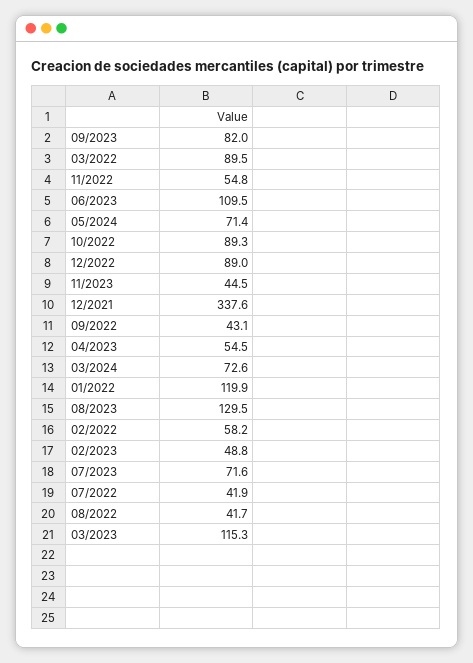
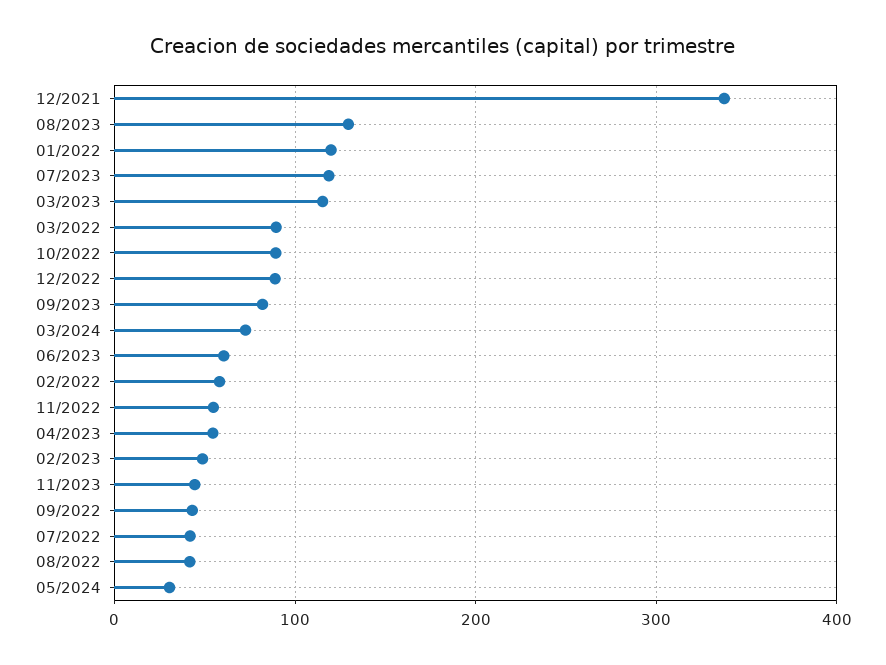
  {
    "09/2023": 82,
    "03/2022": 89.5,
    "11/2022": 54.8,
-   "06/2023": 109.5,
+   "06/2023": 60,
-   "05/2024": 71.4,
+   "05/2024": 30,
    "10/2022": 89.3,
    "12/2022": 89,
    "11/2023": 44.5,
    "12/2021": 337.6,
    "09/2022": 43.1,
    "04/2023": 54.5,
    "03/2024": 72.6,
    "01/2022": 119.9,
    "08/2023": 129.5,
    "02/2022": 58.2,
    "02/2023": 48.8,
-   "07/2023": 71.6,
+   "07/2023": 120,
    "07/2022": 41.9,
    "08/2022": 41.7,
    "03/2023": 115.3
  }

